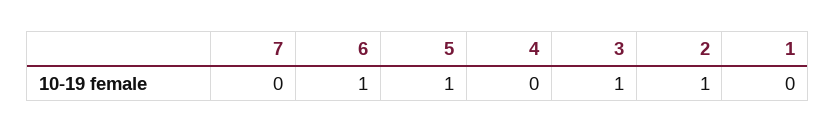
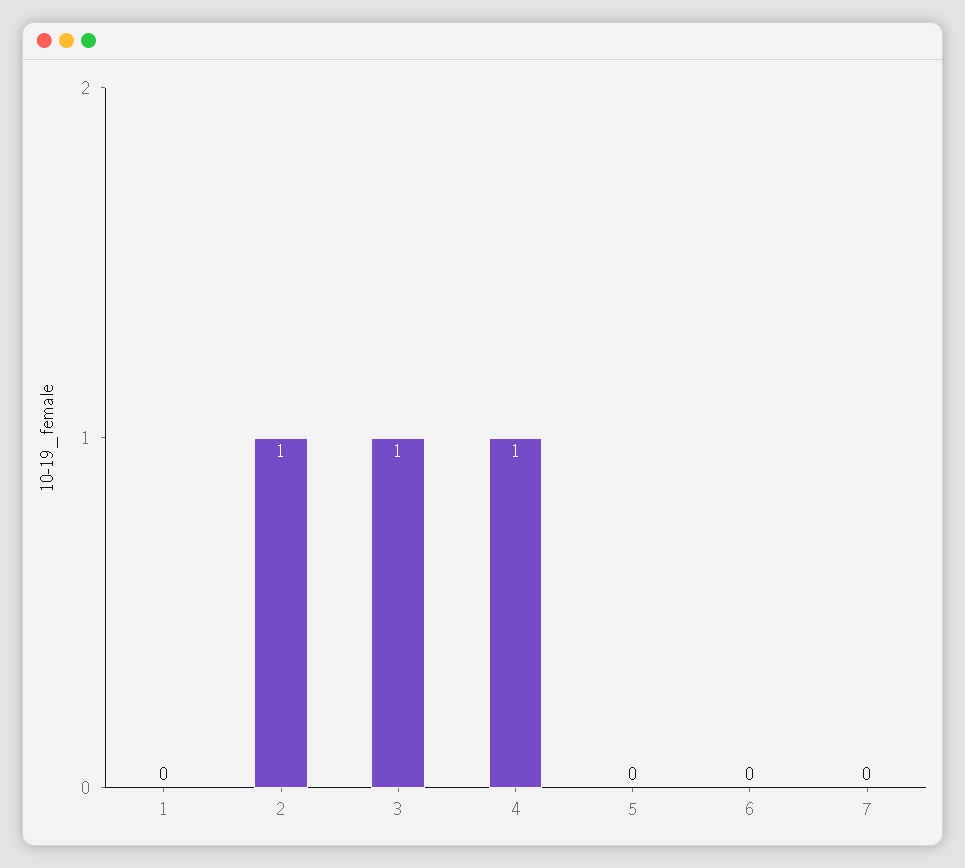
  {
    "7": 0,
-   "6": 1,
+   "6": 0,
-   "5": 1,
+   "5": 0,
-   "4": 0,
+   "4": 1,
    "3": 1,
    "2": 1,
    "1": 0
  }

